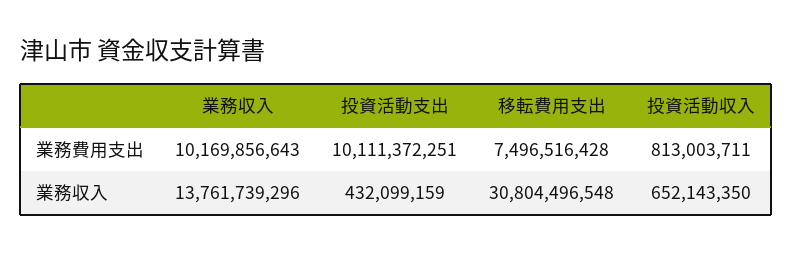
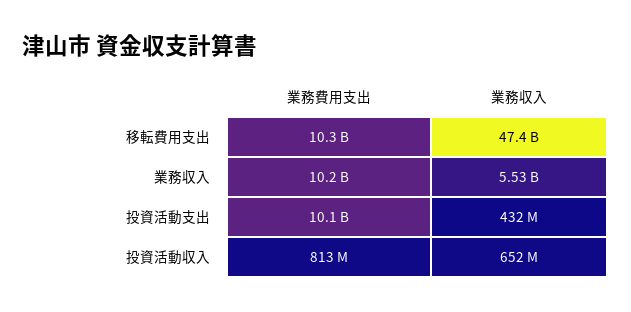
  {
    "業務収入": {
      "業務費用支出": 10169856643,
-     "業務収入": 13761739296
+     "業務収入": 5530000000
    },
    "投資活動支出": {
      "業務費用支出": 10111372251,
      "業務収入": 432099159
    },
    "移転費用支出": {
-     "業務費用支出": 7496516428,
+     "業務費用支出": 10300000000,
-     "業務収入": 30804496548
+     "業務収入": 47400000000
    },
    "投資活動収入": {
      "業務費用支出": 813003711,
      "業務収入": 652143350
    }
  }

